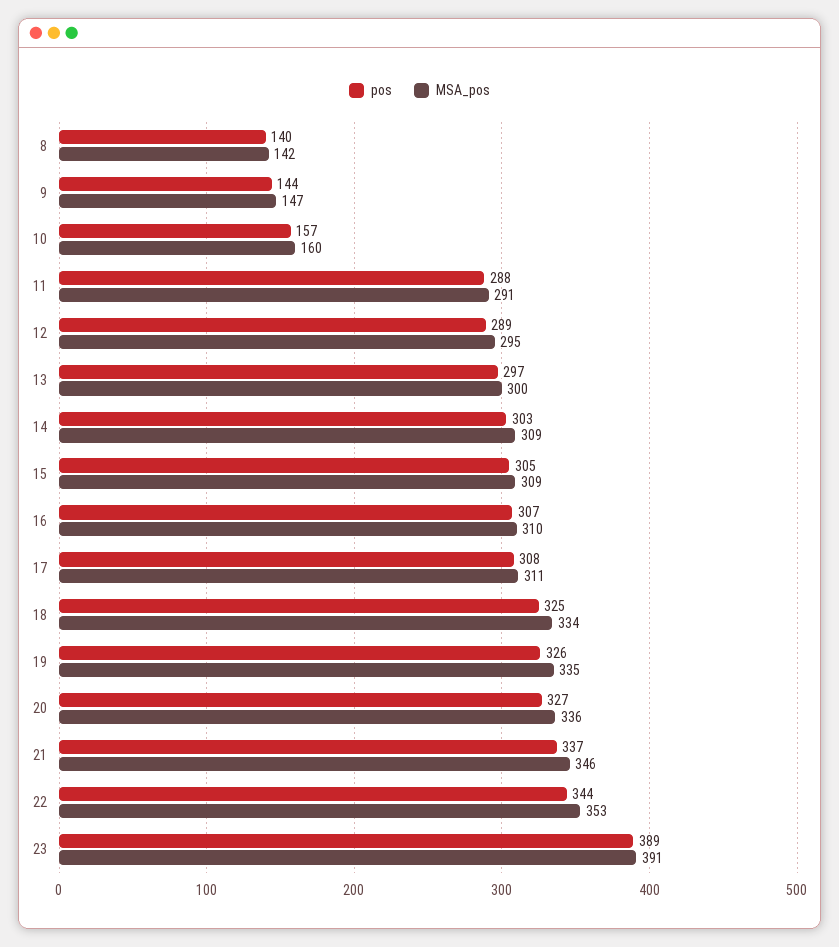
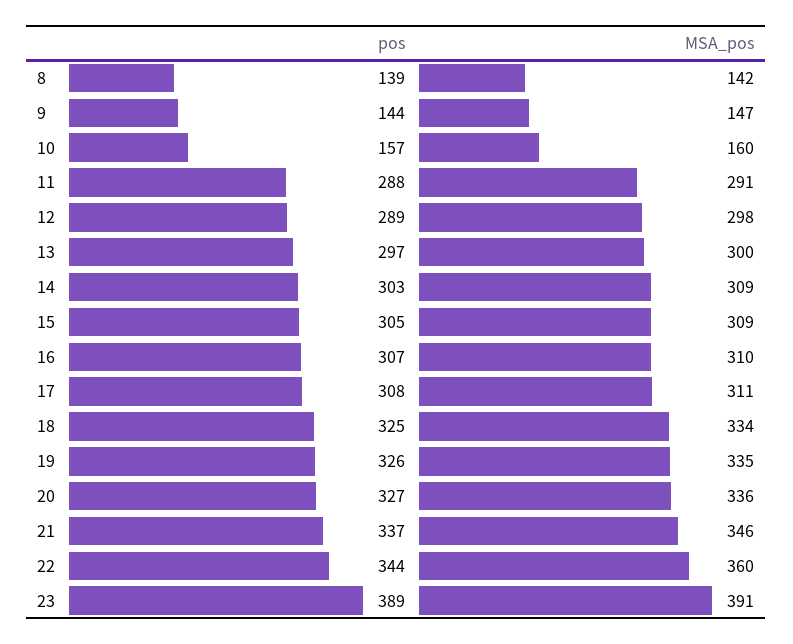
  {
    "pos": {
-     "8": 140,
+     "8": 139,
      "9": 144,
      "10": 157,
      "11": 288,
      "12": 289,
      "13": 297,
      "14": 303,
      "15": 305,
      "16": 307,
      "17": 308,
      "18": 325,
      "19": 326,
      "20": 327,
      "21": 337,
      "22": 344,
      "23": 389
    },
    "MSA_pos": {
      "8": 142,
      "9": 147,
      "10": 160,
      "11": 291,
-     "12": 295,
+     "12": 298,
      "13": 300,
      "14": 309,
      "15": 309,
      "16": 310,
      "17": 311,
      "18": 334,
      "19": 335,
      "20": 336,
      "21": 346,
-     "22": 353,
+     "22": 360,
      "23": 391
    }
  }

